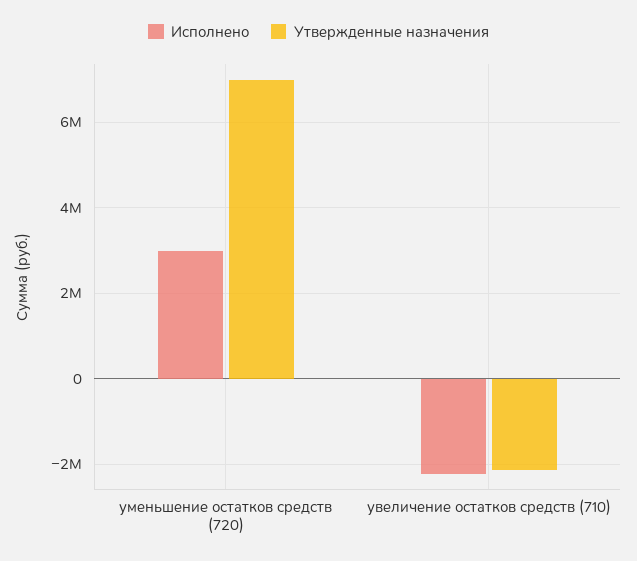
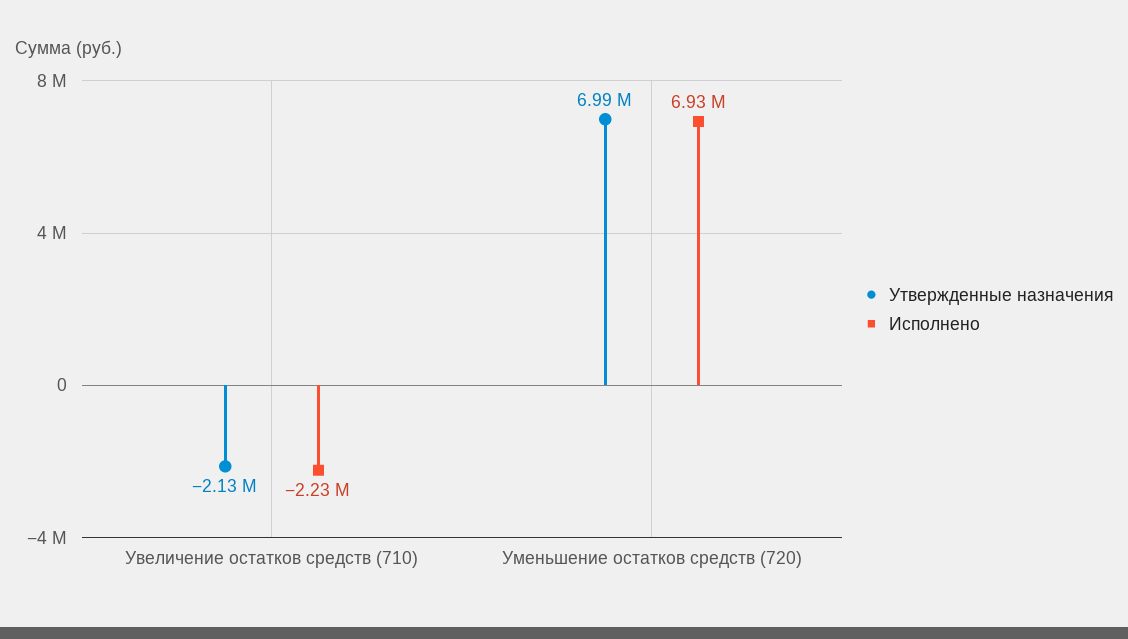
  {
    "Исполнено": {
-     "уменьшение остатков средств (720)": 3000000,
+     "уменьшение остатков средств (720)": 6930000,
      "увеличение остатков средств (710)": -2230000
    },
    "Утвержденные назначения": {
      "уменьшение остатков средств (720)": 6990000,
      "увеличение остатков средств (710)": -2130000
    }
  }

